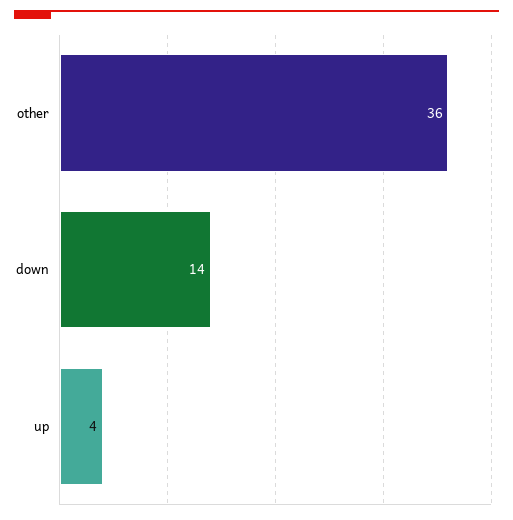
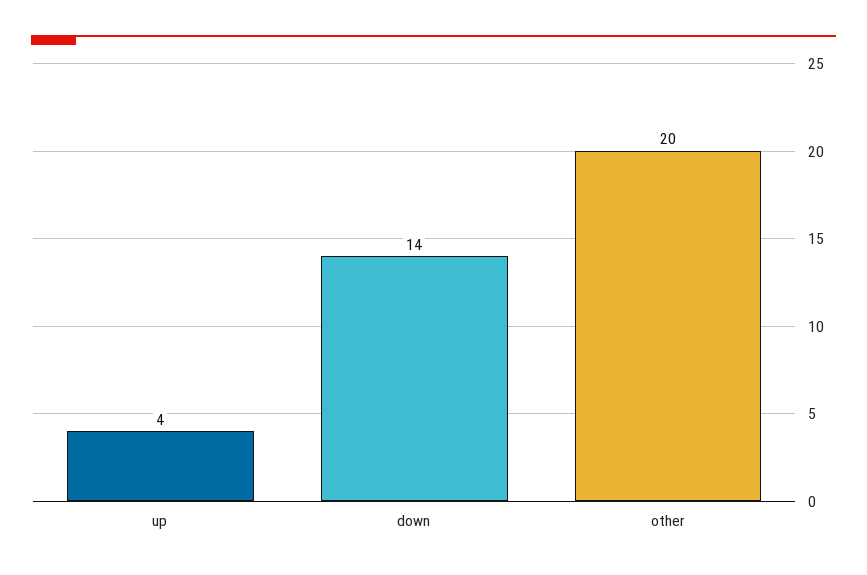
  {
-   "other": 36,
+   "other": 20,
    "down": 14,
    "up": 4
  }

